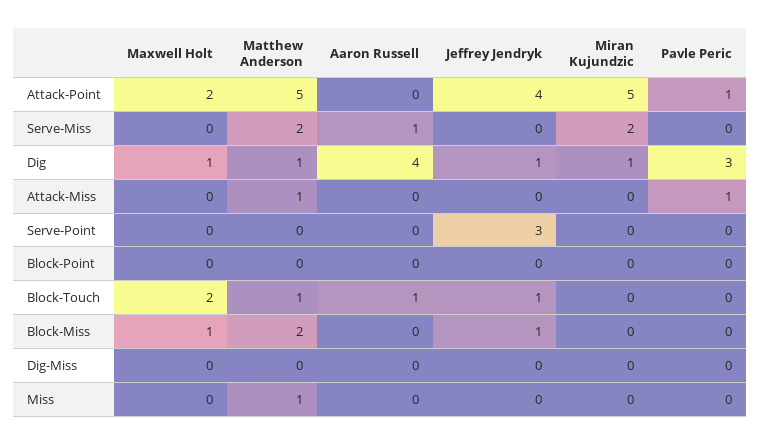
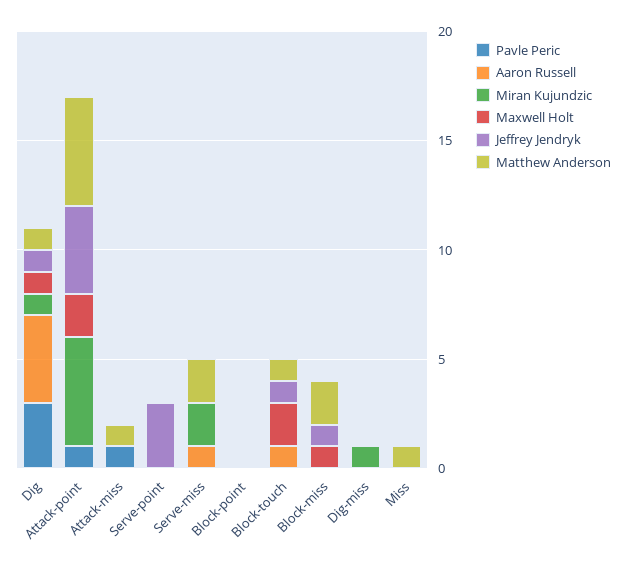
  {
    "Maxwell Holt": {
      "Attack-Point": 2,
      "Serve-Miss": 0,
      "Dig": 1,
      "Attack-Miss": 0,
      "Serve-Point": 0,
      "Block-Point": 0,
      "Block-Touch": 2,
      "Block-Miss": 1,
      "Dig-Miss": 0,
      "Miss": 0
    },
    "Matthew Anderson": {
      "Attack-Point": 5,
      "Serve-Miss": 2,
      "Dig": 1,
      "Attack-Miss": 1,
      "Serve-Point": 0,
      "Block-Point": 0,
      "Block-Touch": 1,
      "Block-Miss": 2,
      "Dig-Miss": 0,
      "Miss": 1
    },
    "Aaron Russell": {
      "Attack-Point": 0,
      "Serve-Miss": 1,
      "Dig": 4,
      "Attack-Miss": 0,
      "Serve-Point": 0,
      "Block-Point": 0,
      "Block-Touch": 1,
      "Block-Miss": 0,
      "Dig-Miss": 0,
      "Miss": 0
    },
    "Jeffrey Jendryk": {
      "Attack-Point": 4,
      "Serve-Miss": 0,
      "Dig": 1,
      "Attack-Miss": 0,
      "Serve-Point": 3,
      "Block-Point": 0,
      "Block-Touch": 1,
      "Block-Miss": 1,
      "Dig-Miss": 0,
      "Miss": 0
    },
    "Miran Kujundzic": {
      "Attack-Point": 5,
      "Serve-Miss": 2,
      "Dig": 1,
      "Attack-Miss": 0,
      "Serve-Point": 0,
      "Block-Point": 0,
      "Block-Touch": 0,
      "Block-Miss": 0,
-     "Dig-Miss": 0,
+     "Dig-Miss": 1,
      "Miss": 0
    },
    "Pavle Peric": {
      "Attack-Point": 1,
      "Serve-Miss": 0,
      "Dig": 3,
      "Attack-Miss": 1,
      "Serve-Point": 0,
      "Block-Point": 0,
      "Block-Touch": 0,
      "Block-Miss": 0,
      "Dig-Miss": 0,
      "Miss": 0
    }
  }

